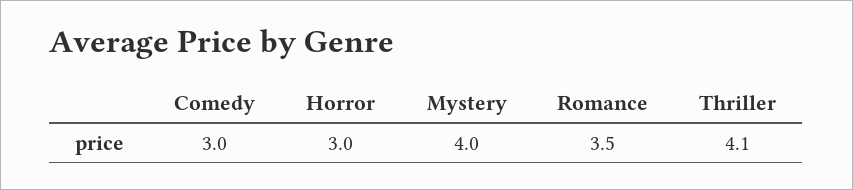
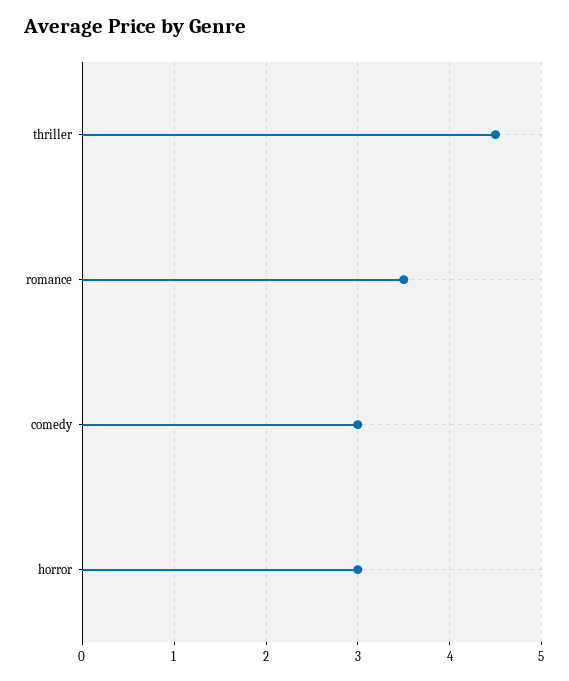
  {
    "Comedy": 3,
    "Horror": 3,
-   "Mystery": 4,
    "Romance": 3.5,
-   "Thriller": 4.1
+   "Thriller": 4.5
  }

